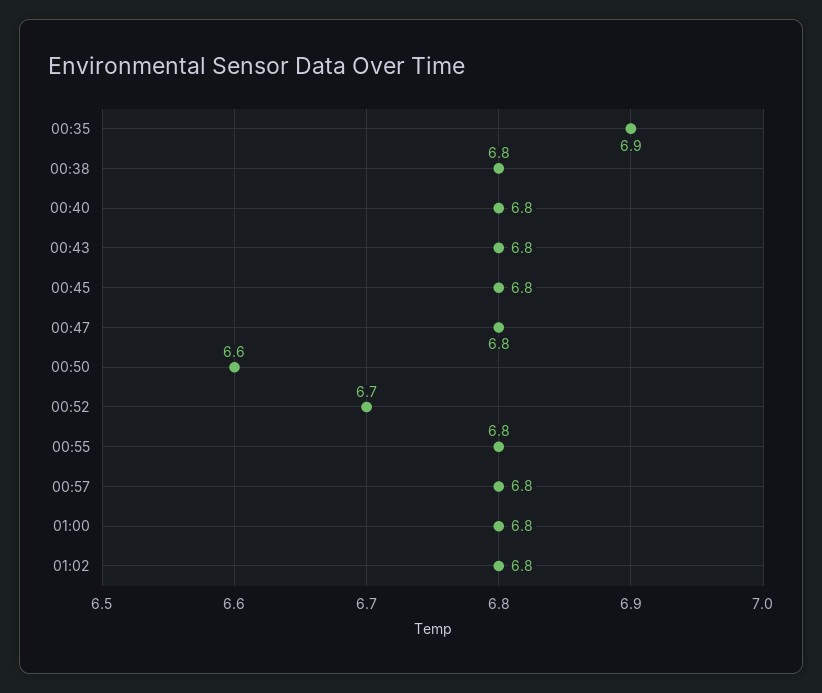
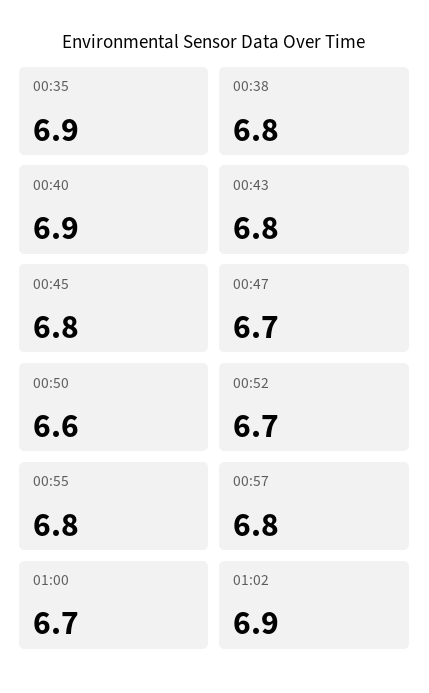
  {
    "00:35": 6.9,
    "00:38": 6.8,
-   "00:40": 6.8,
+   "00:40": 6.9,
    "00:43": 6.8,
    "00:45": 6.8,
-   "00:47": 6.8,
+   "00:47": 6.7,
    "00:50": 6.6,
    "00:52": 6.7,
    "00:55": 6.8,
    "00:57": 6.8,
-   "01:00": 6.8,
+   "01:00": 6.7,
-   "01:02": 6.8
+   "01:02": 6.9
  }

